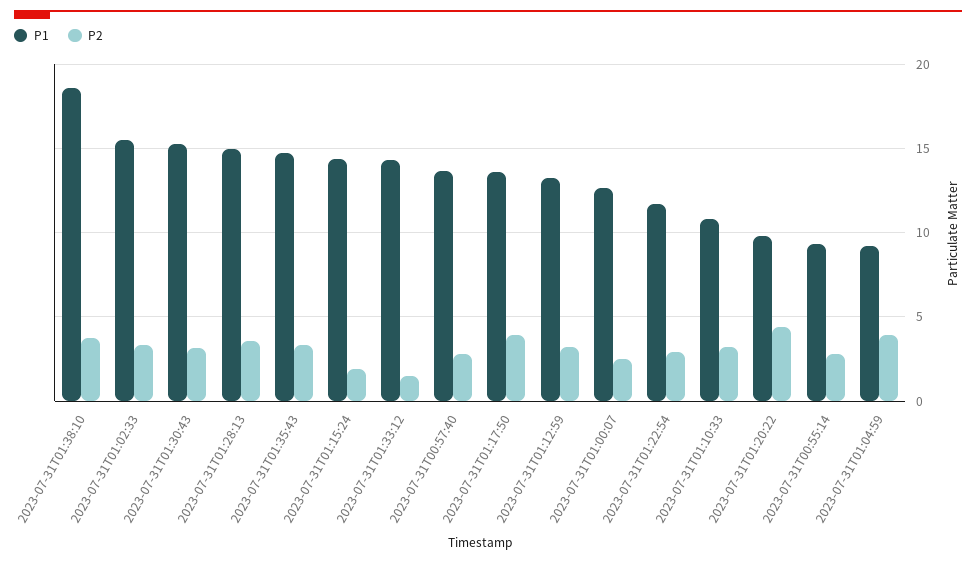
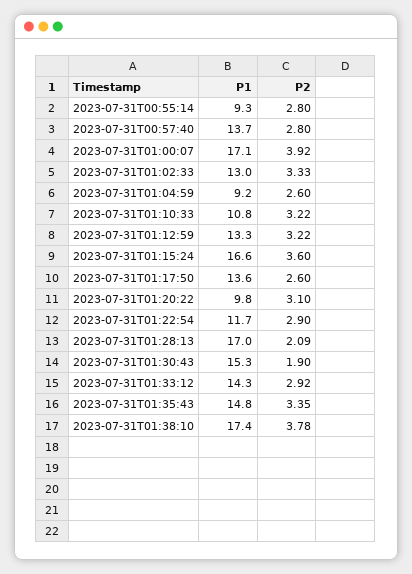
  {
    "P1": {
-     "2023-07-31T01:38:10": 18.5,
+     "2023-07-31T01:38:10": 17.4,
-     "2023-07-31T01:02:33": 15.5,
+     "2023-07-31T01:02:33": 13,
      "2023-07-31T01:30:43": 15.3,
-     "2023-07-31T01:28:13": 15,
+     "2023-07-31T01:28:13": 17,
      "2023-07-31T01:35:43": 14.8,
-     "2023-07-31T01:15:24": 14.5,
+     "2023-07-31T01:15:24": 16.6,
      "2023-07-31T01:33:12": 14.3,
      "2023-07-31T00:57:40": 13.7,
      "2023-07-31T01:17:50": 13.6,
      "2023-07-31T01:12:59": 13.3,
-     "2023-07-31T01:00:07": 12.5,
+     "2023-07-31T01:00:07": 17.1,
      "2023-07-31T01:22:54": 11.7,
      "2023-07-31T01:10:33": 10.8,
      "2023-07-31T01:20:22": 9.8,
      "2023-07-31T00:55:14": 9.3,
      "2023-07-31T01:04:59": 9.2
    },
    "P2": {
      "2023-07-31T01:38:10": 3.78,
      "2023-07-31T01:02:33": 3.33,
-     "2023-07-31T01:30:43": 3,
+     "2023-07-31T01:30:43": 1.9,
-     "2023-07-31T01:28:13": 3.5,
+     "2023-07-31T01:28:13": 2.09,
      "2023-07-31T01:35:43": 3.35,
-     "2023-07-31T01:15:24": 2,
+     "2023-07-31T01:15:24": 3.6,
-     "2023-07-31T01:33:12": 1.5,
+     "2023-07-31T01:33:12": 2.92,
      "2023-07-31T00:57:40": 2.8,
-     "2023-07-31T01:17:50": 4,
+     "2023-07-31T01:17:50": 2.6,
      "2023-07-31T01:12:59": 3.22,
-     "2023-07-31T01:00:07": 2.5,
+     "2023-07-31T01:00:07": 3.92,
      "2023-07-31T01:22:54": 2.9,
      "2023-07-31T01:10:33": 3.22,
-     "2023-07-31T01:20:22": 4.5,
+     "2023-07-31T01:20:22": 3.1,
      "2023-07-31T00:55:14": 2.8,
-     "2023-07-31T01:04:59": 4
+     "2023-07-31T01:04:59": 2.6
    }
  }

